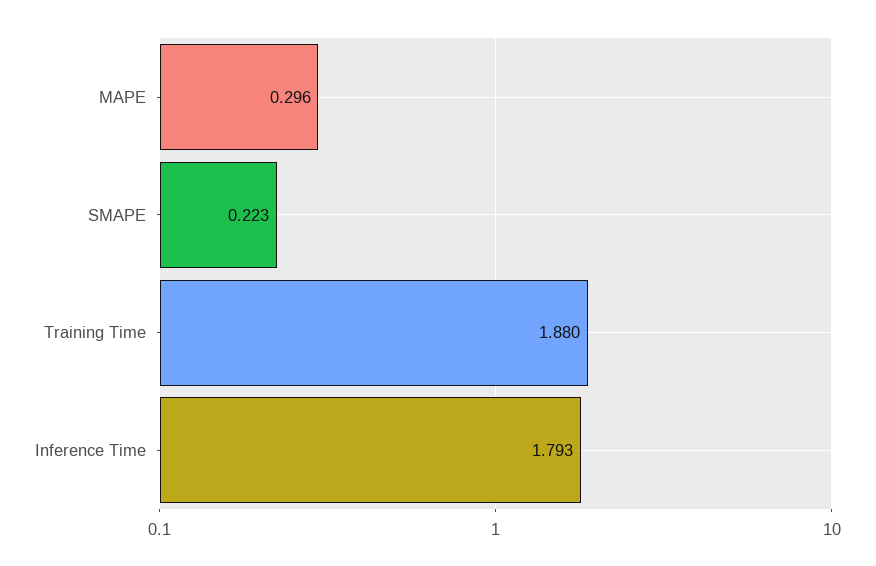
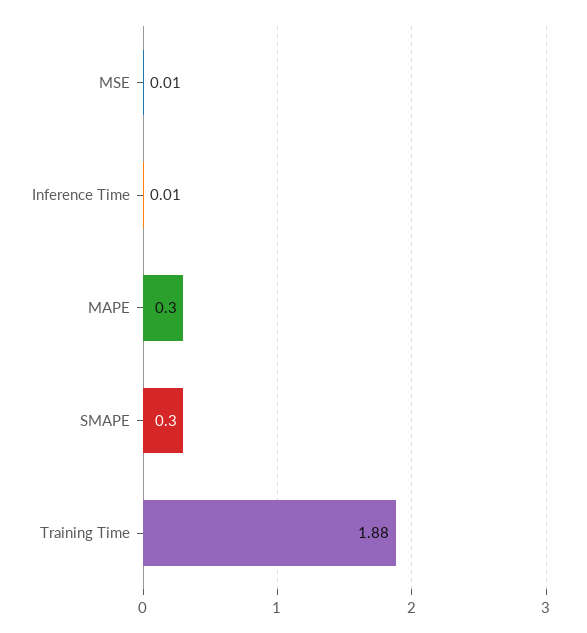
  {
    "MAPE": 0.296,
-   "SMAPE": 0.223,
+   "SMAPE": 0.3,
    "Training Time": 1.88,
-   "Inference Time": 1.793
+   "Inference Time": 0.01,
+   "MSE": 0.01
  }

